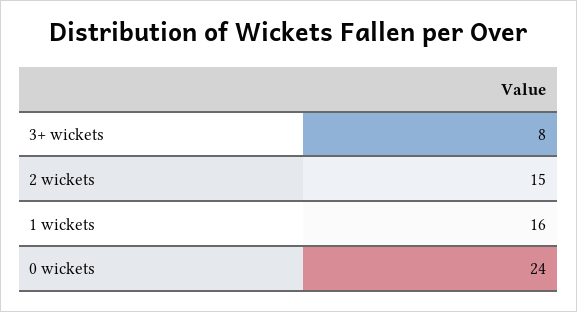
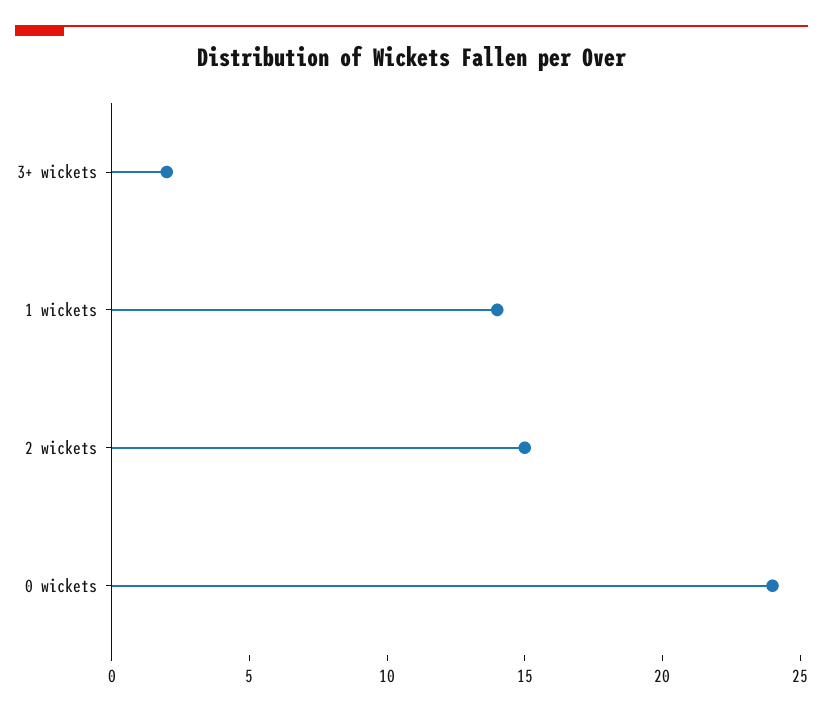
  {
-   "3+ wickets": 8,
+   "3+ wickets": 2,
    "2 wickets": 15,
-   "1 wickets": 16,
+   "1 wickets": 14,
    "0 wickets": 24
  }

